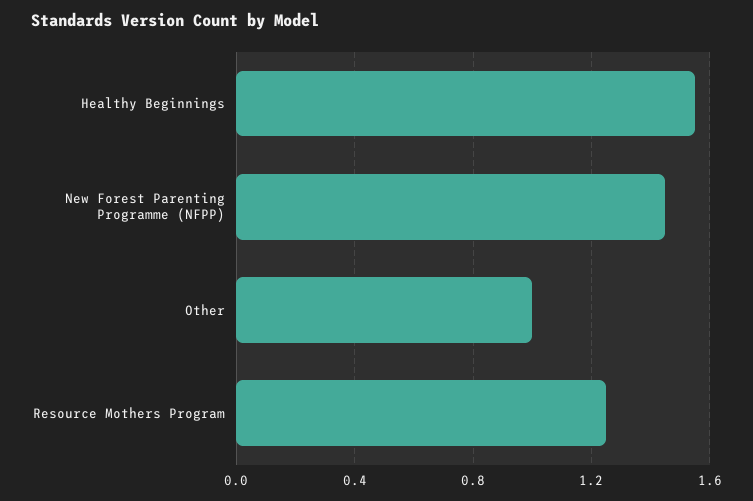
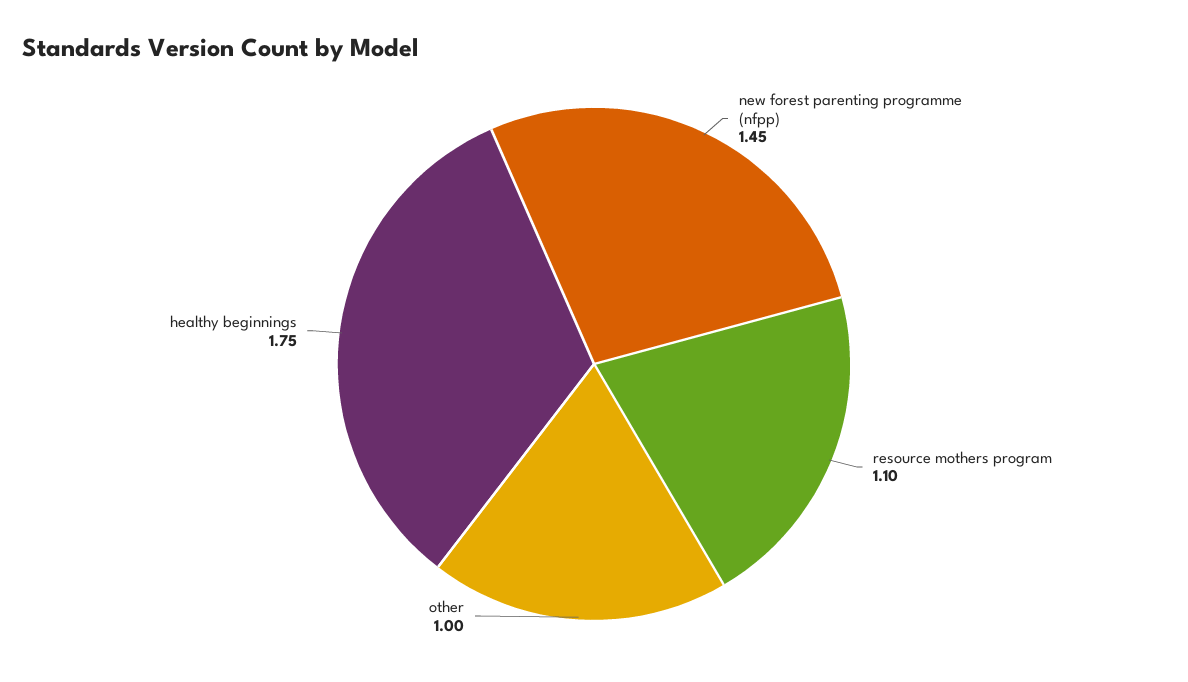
  {
-   "Healthy Beginnings": 1.55,
+   "Healthy Beginnings": 1.75,
    "New Forest Parenting Programme (NFPP)": 1.45,
    "Other": 1,
-   "Resource Mothers Program": 1.25
+   "Resource Mothers Program": 1.1
  }

